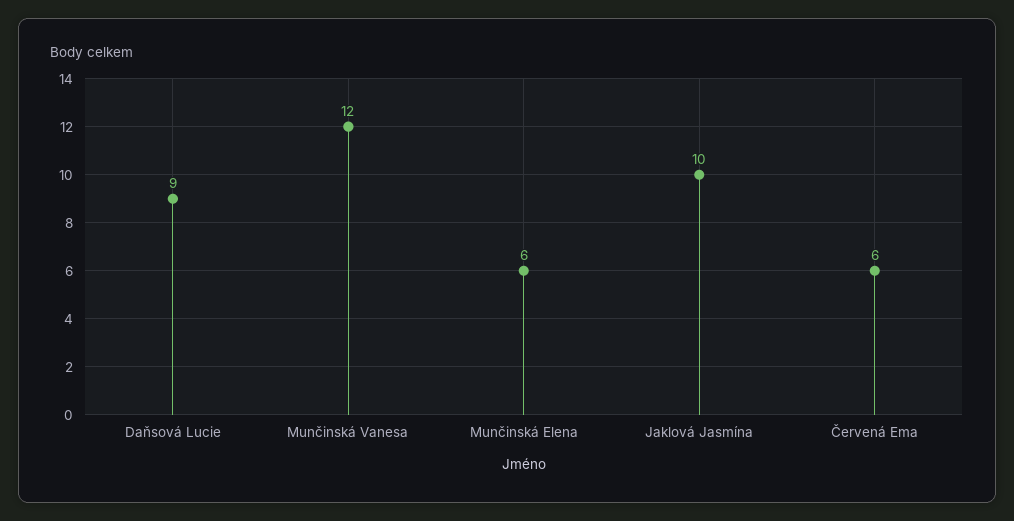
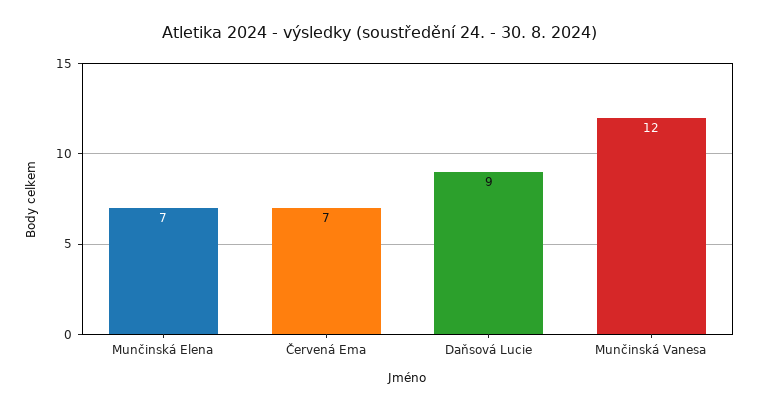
  {
    "Daňsová Lucie": 9,
    "Munčinská Vanesa": 12,
-   "Munčinská Elena": 6,
+   "Munčinská Elena": 7,
-   "Jaklová Jasmína": 10,
-   "Červená Ema": 6
+   "Červená Ema": 7
  }

